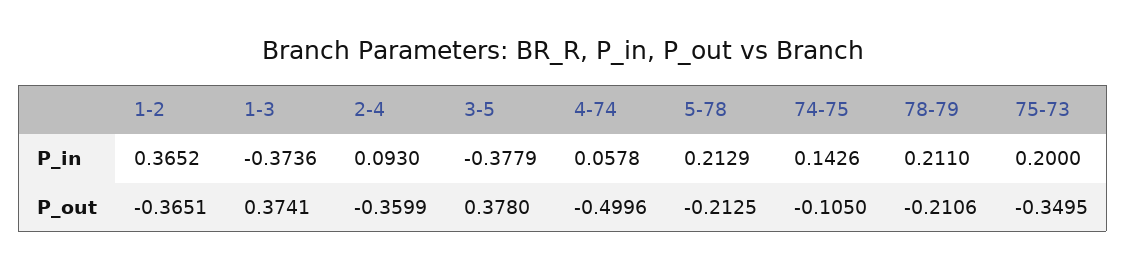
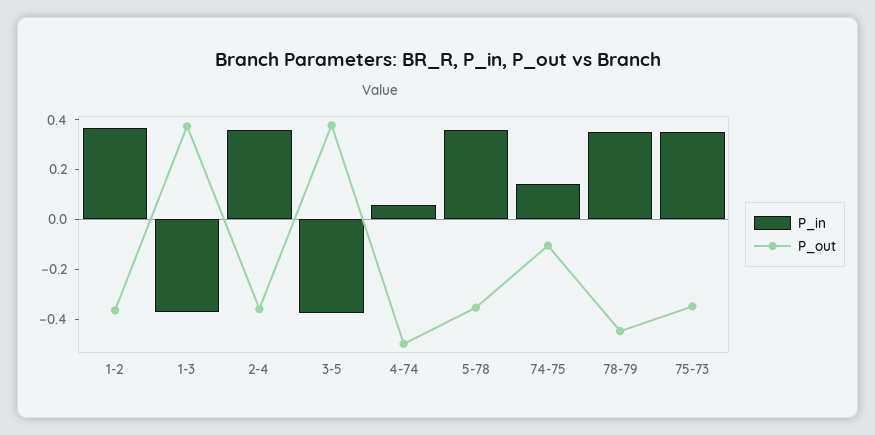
  {
    "P_in": {
      "1-2": 0.3652,
      "1-3": -0.3736,
-     "2-4": 0.093,
+     "2-4": 0.35,
      "3-5": -0.3779,
      "4-74": 0.0578,
-     "5-78": 0.2129,
+     "5-78": 0.35,
      "74-75": 0.1426,
-     "78-79": 0.211,
+     "78-79": 0.35,
-     "75-73": 0.2
+     "75-73": 0.35
    },
    "P_out": {
      "1-2": -0.3651,
      "1-3": 0.3741,
      "2-4": -0.3599,
      "3-5": 0.378,
      "4-74": -0.4996,
-     "5-78": -0.2125,
+     "5-78": -0.35,
      "74-75": -0.105,
-     "78-79": -0.2106,
+     "78-79": -0.45,
      "75-73": -0.3495
    }
  }

